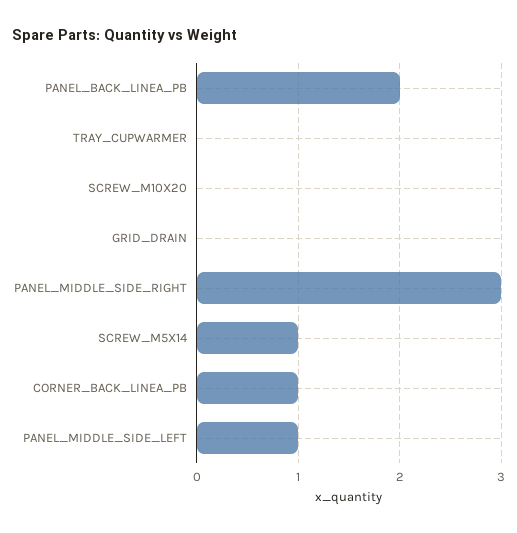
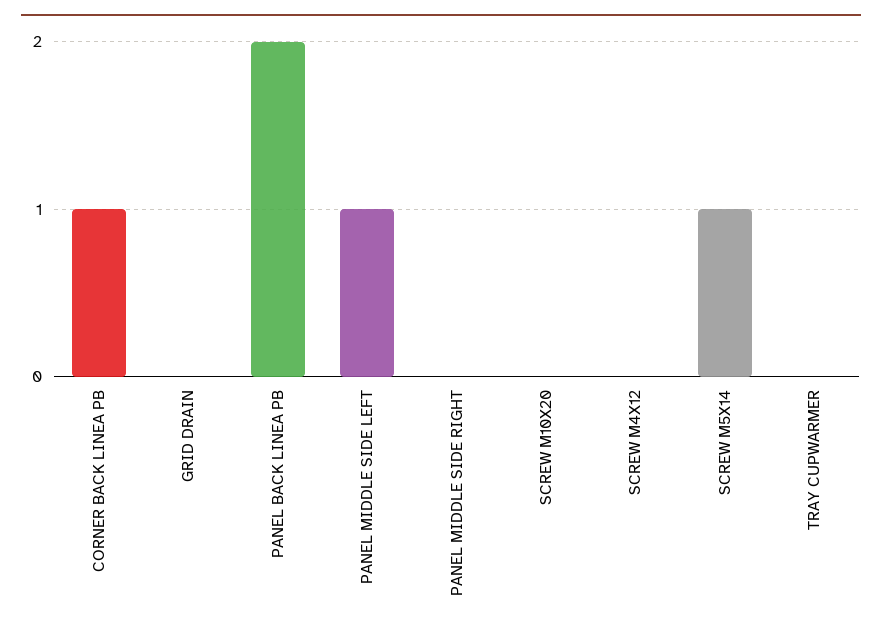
  {
    "PANEL_BACK_LINEA_PB": 2,
    "TRAY_CUPWARMER": 0,
    "SCREW_M10X20": 0,
    "GRID_DRAIN": 0,
-   "PANEL_MIDDLE_SIDE_RIGHT": 3,
+   "PANEL_MIDDLE_SIDE_RIGHT": 0,
    "SCREW_M5X14": 1,
    "CORNER_BACK_LINEA_PB": 1,
-   "PANEL_MIDDLE_SIDE_LEFT": 1
+   "PANEL_MIDDLE_SIDE_LEFT": 1,
+   "SCREW M4X12": 0
  }

